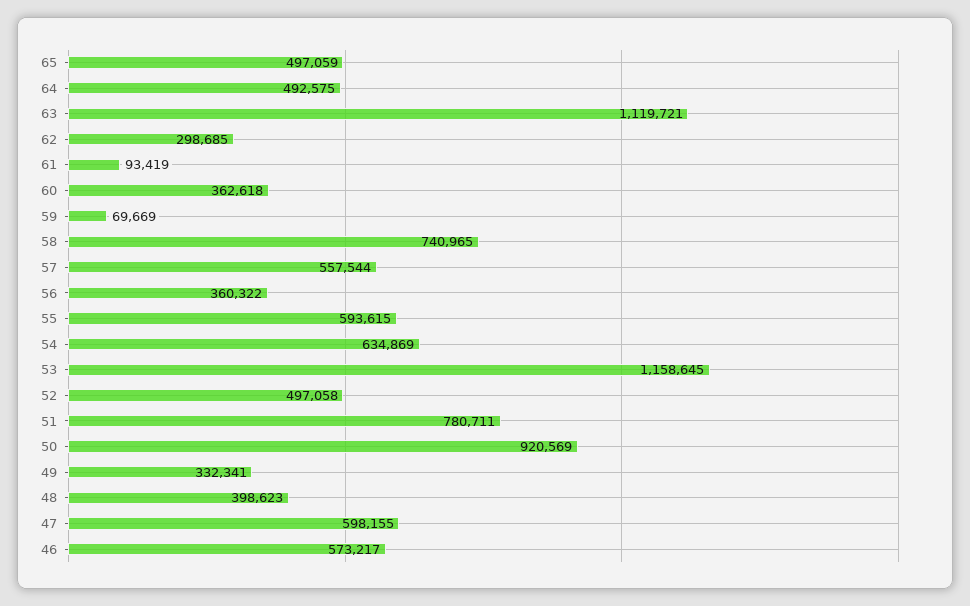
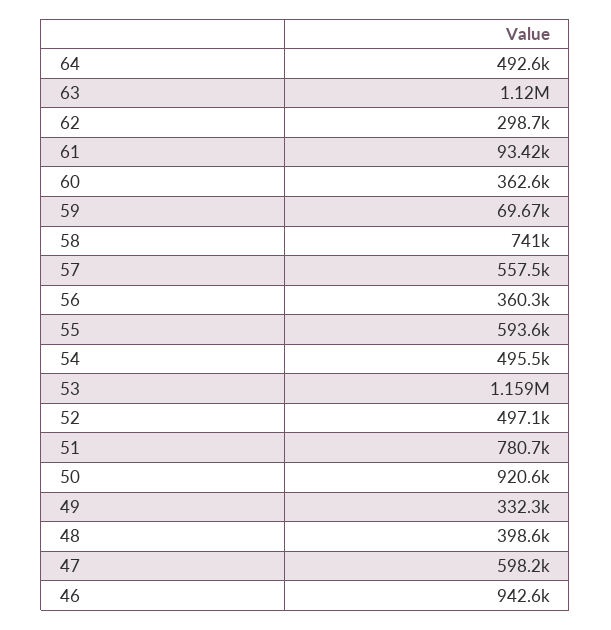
  {
-   "65": 497059,
    "64": 492575,
    "63": 1119721,
    "62": 298685,
    "61": 93419,
    "60": 362618,
    "59": 69669,
    "58": 740965,
    "57": 557544,
    "56": 360322,
    "55": 593615,
-   "54": 634869,
+   "54": 495500,
    "53": 1158645,
    "52": 497058,
    "51": 780711,
    "50": 920569,
    "49": 332341,
    "48": 398623,
    "47": 598155,
-   "46": 573217
+   "46": 942600
  }

